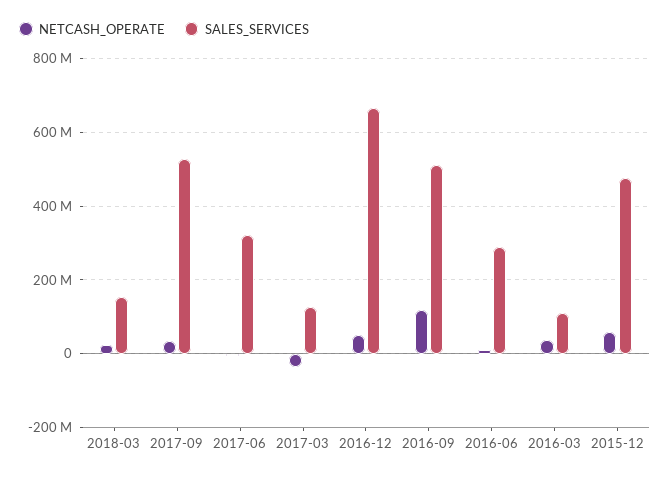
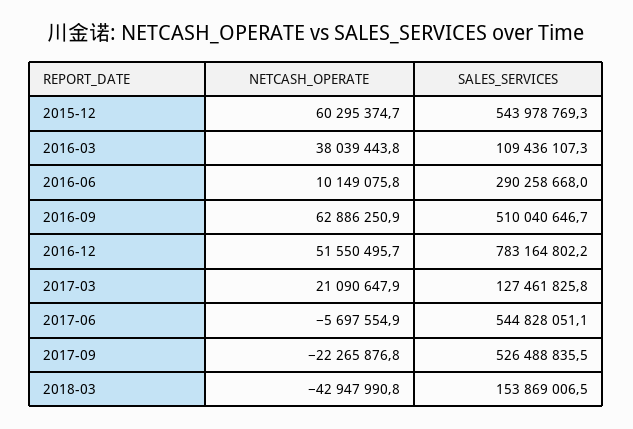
  {
    "NETCASH_OPERATE": {
-     "2018-03": 20000000,
+     "2018-03": -42947990.8,
-     "2017-09": 40000000,
+     "2017-09": -22265876.8,
      "2017-06": -5697554.9,
-     "2017-03": -40000000,
+     "2017-03": 21090647.9,
      "2016-12": 51550495.7,
-     "2016-09": 120000000,
+     "2016-09": 62886250.9,
      "2016-06": 10149075.8,
      "2016-03": 38039443.8,
      "2015-12": 60295374.7
    },
    "SALES_SERVICES": {
      "2018-03": 153869006.5,
      "2017-09": 526488835.5,
-     "2017-06": 320000000,
+     "2017-06": 544828051.1,
      "2017-03": 127461825.8,
-     "2016-12": 660000000,
+     "2016-12": 783164802.2,
      "2016-09": 510040646.7,
      "2016-06": 290258668,
      "2016-03": 109436107.3,
-     "2015-12": 480000000
+     "2015-12": 543978769.3
    }
  }

